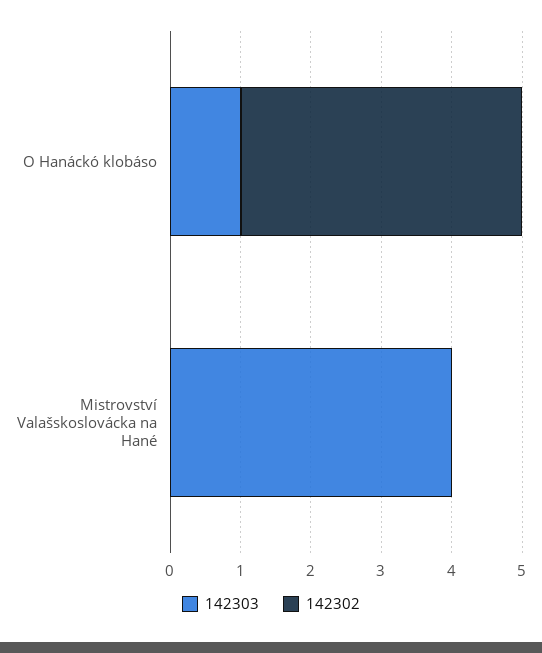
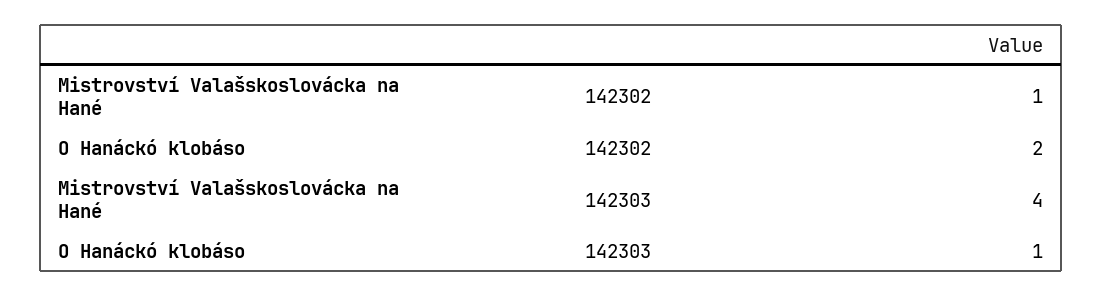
  {
    "142303": {
      "O Hanáckó klobáso": 1,
      "Mistrovství Valašskoslovácka na Hané": 4
    },
    "142302": {
-     "O Hanáckó klobáso": 4,
+     "O Hanáckó klobáso": 2,
-     "Mistrovství Valašskoslovácka na Hané": 0
+     "Mistrovství Valašskoslovácka na Hané": 1
    }
  }

